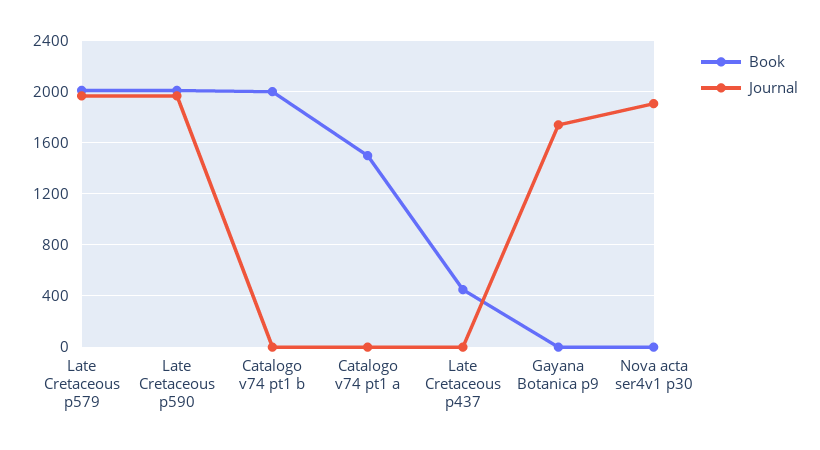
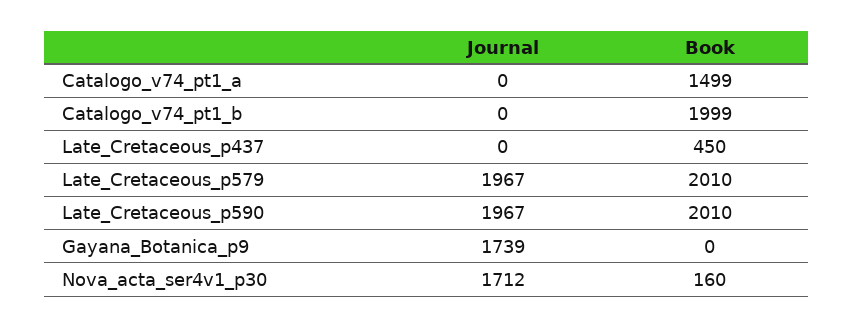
  {
    "Book": {
      "Late Cretaceous p579": 2010,
      "Late Cretaceous p590": 2010,
      "Catalogo v74 pt1 b": 1999,
      "Catalogo v74 pt1 a": 1499,
      "Late Cretaceous p437": 450,
      "Gayana Botanica p9": 0,
-     "Nova acta ser4v1 p30": 0
+     "Nova acta ser4v1 p30": 160
    },
    "Journal": {
      "Late Cretaceous p579": 1967,
      "Late Cretaceous p590": 1967,
      "Catalogo v74 pt1 b": 0,
      "Catalogo v74 pt1 a": 0,
      "Late Cretaceous p437": 0,
      "Gayana Botanica p9": 1739,
-     "Nova acta ser4v1 p30": 1900
+     "Nova acta ser4v1 p30": 1712
    }
  }

